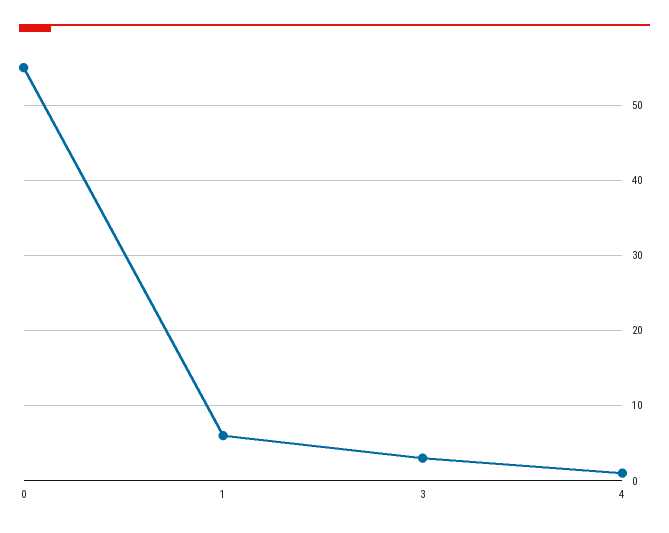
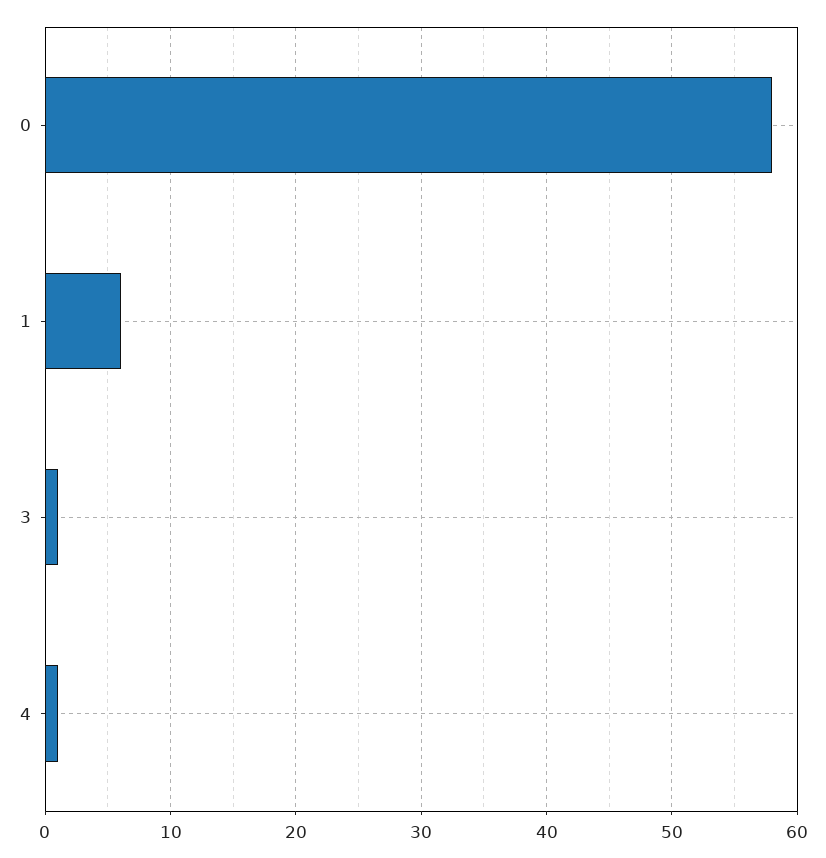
  {
-   "0": 55,
+   "0": 58,
    "1": 6,
-   "3": 3,
+   "3": 1,
    "4": 1
  }

